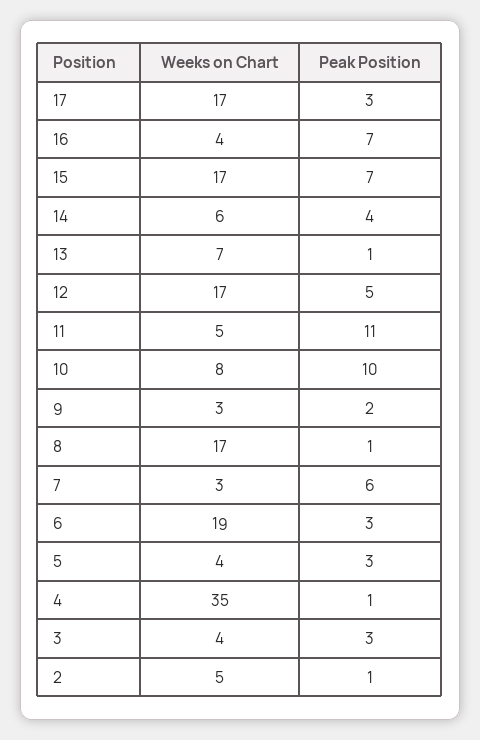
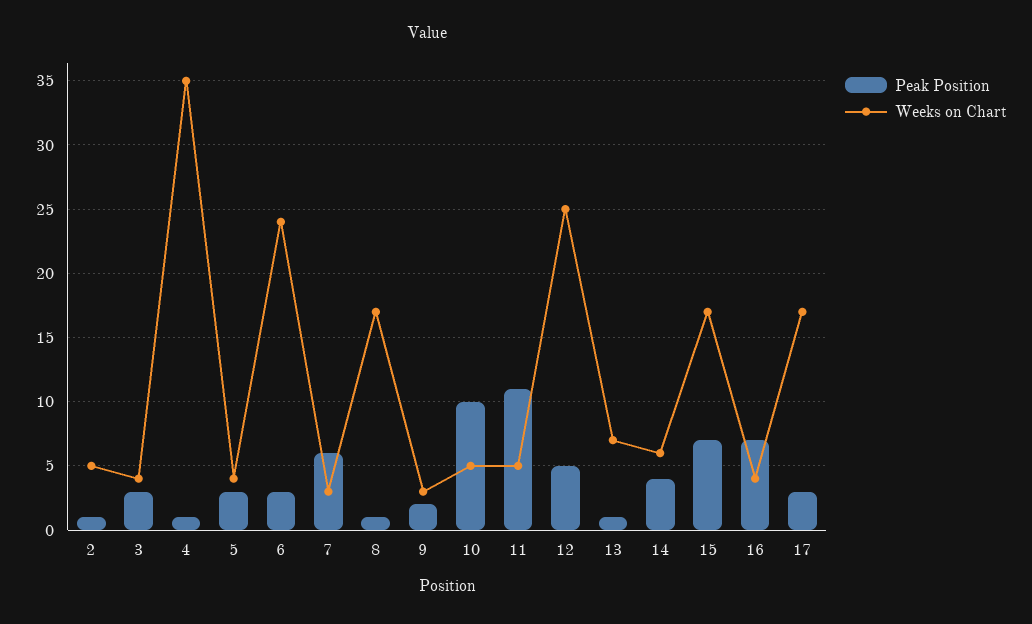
  {
    "Weeks on Chart": {
      "17": 17,
      "16": 4,
      "15": 17,
      "14": 6,
      "13": 7,
-     "12": 17,
+     "12": 25,
      "11": 5,
-     "10": 8,
+     "10": 5,
      "9": 3,
      "8": 17,
      "7": 3,
-     "6": 19,
+     "6": 24,
      "5": 4,
      "4": 35,
      "3": 4,
      "2": 5
    },
    "Peak Position": {
      "17": 3,
      "16": 7,
      "15": 7,
      "14": 4,
      "13": 1,
      "12": 5,
      "11": 11,
      "10": 10,
      "9": 2,
      "8": 1,
      "7": 6,
      "6": 3,
      "5": 3,
      "4": 1,
      "3": 3,
      "2": 1
    }
  }

